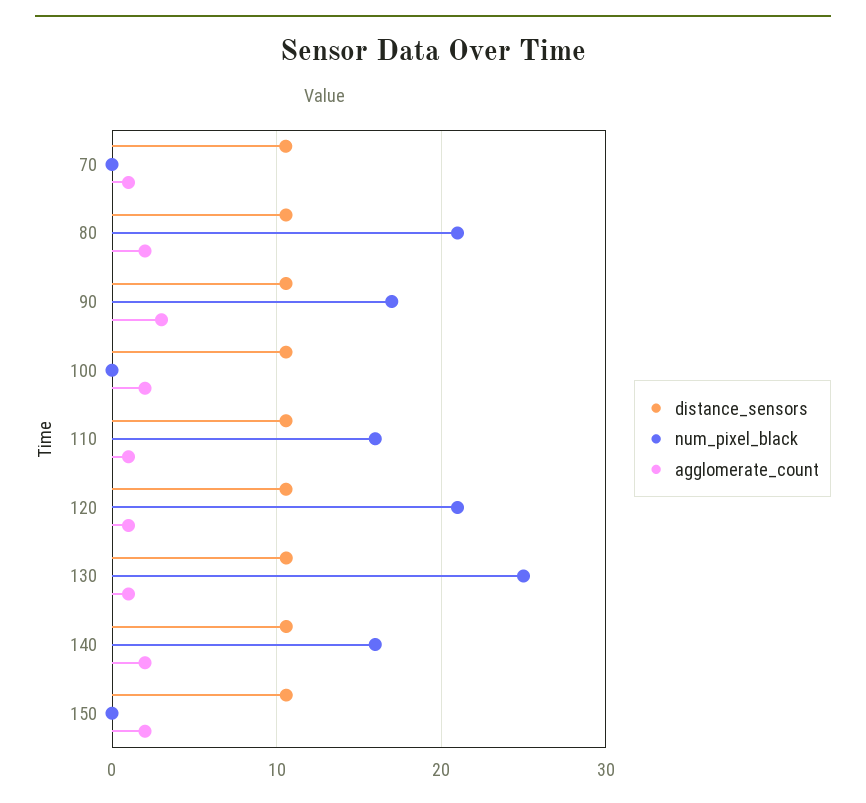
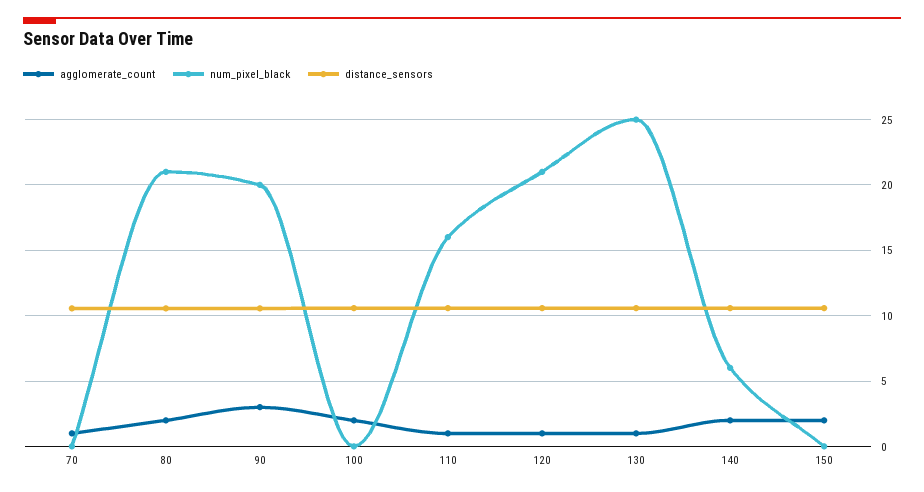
  {
    "distance_sensors": {
      "70": 10.5,
      "80": 10.5,
      "90": 10.5,
      "100": 10.5,
      "110": 10.5,
      "120": 10.5,
      "130": 10.5,
      "140": 10.5,
      "150": 10.5
    },
    "num_pixel_black": {
      "70": 0,
      "80": 21,
-     "90": 17,
+     "90": 20,
      "100": 0,
      "110": 16,
      "120": 21,
      "130": 25,
-     "140": 16,
+     "140": 6,
      "150": 0
    },
    "agglomerate_count": {
      "70": 1,
      "80": 2,
      "90": 3,
      "100": 2,
      "110": 1,
      "120": 1,
      "130": 1,
      "140": 2,
      "150": 2
    }
  }

